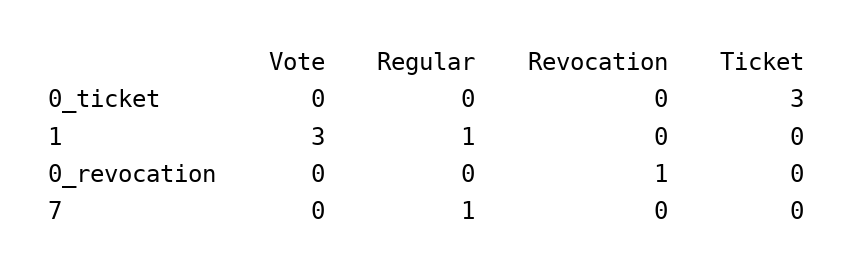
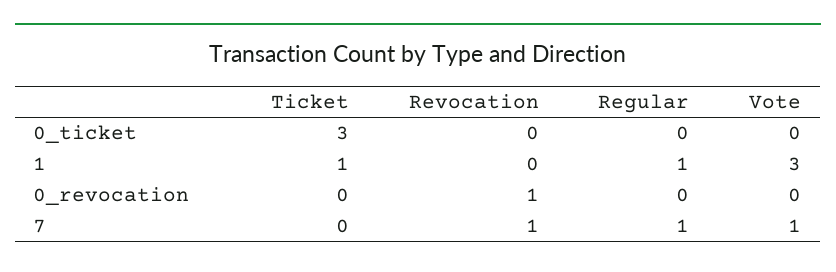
  {
    "Vote": {
      "0_ticket": 0,
      "1": 3,
      "0_revocation": 0,
-     "7": 0
+     "7": 1
    },
    "Regular": {
      "0_ticket": 0,
      "1": 1,
      "0_revocation": 0,
      "7": 1
    },
    "Revocation": {
      "0_ticket": 0,
      "1": 0,
      "0_revocation": 1,
-     "7": 0
+     "7": 1
    },
    "Ticket": {
      "0_ticket": 3,
-     "1": 0,
+     "1": 1,
      "0_revocation": 0,
      "7": 0
    }
  }

